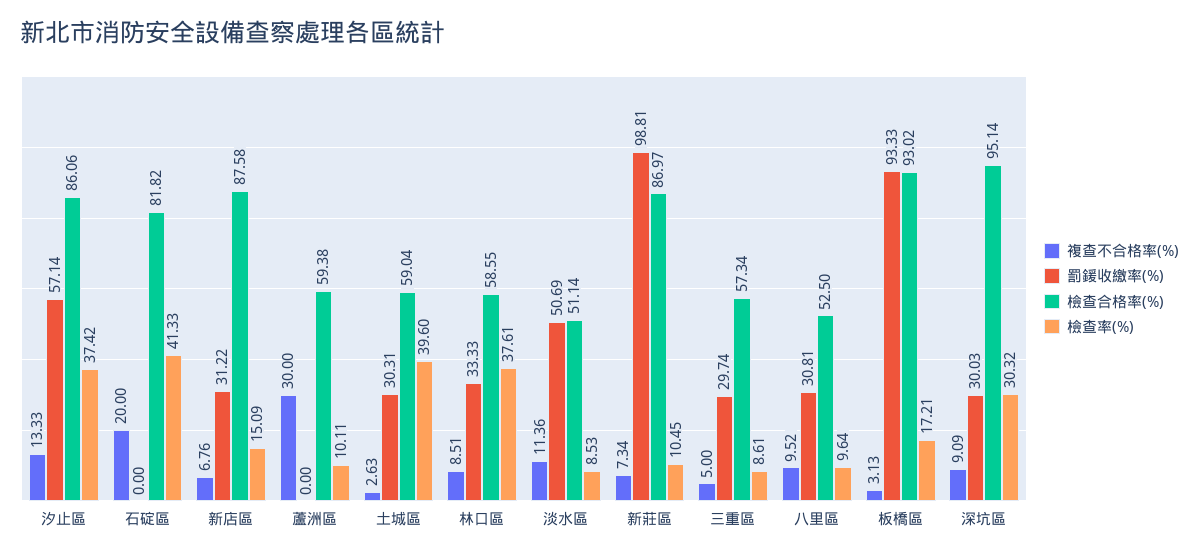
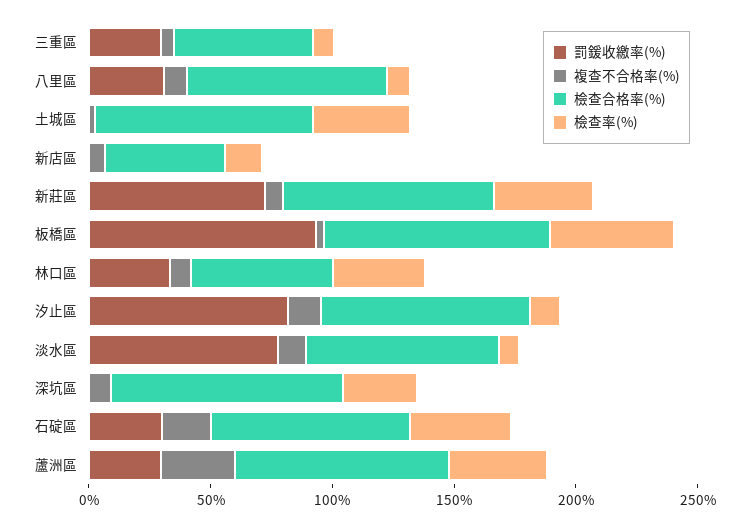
  {
    "複查不合格率(%)": {
      "汐止區": 13.33,
      "石碇區": 20,
      "新店區": 6.76,
      "蘆洲區": 30,
      "土城區": 2.63,
      "林口區": 8.51,
      "淡水區": 11.36,
      "新莊區": 7.34,
      "三重區": 5,
      "八里區": 9.52,
      "板橋區": 3.13,
      "深坑區": 9.09
    },
    "罰鍰收繳率(%)": {
-     "汐止區": 57.14,
+     "汐止區": 80,
-     "石碇區": 0,
+     "石碇區": 30,
-     "新店區": 31.22,
+     "新店區": 0,
-     "蘆洲區": 0,
+     "蘆洲區": 30,
-     "土城區": 30.31,
+     "土城區": 0,
      "林口區": 33.33,
-     "淡水區": 50.69,
+     "淡水區": 80,
-     "新莊區": 98.81,
+     "新莊區": 70,
      "三重區": 29.74,
      "八里區": 30.81,
      "板橋區": 93.33,
-     "深坑區": 30.03
+     "深坑區": 0
    },
    "檢查合格率(%)": {
      "汐止區": 86.06,
      "石碇區": 81.82,
-     "新店區": 87.58,
+     "新店區": 50,
-     "蘆洲區": 59.38,
+     "蘆洲區": 90,
-     "土城區": 59.04,
+     "土城區": 90,
      "林口區": 58.55,
-     "淡水區": 51.14,
+     "淡水區": 80,
      "新莊區": 86.97,
      "三重區": 57.34,
-     "八里區": 52.5,
+     "八里區": 80,
      "板橋區": 93.02,
      "深坑區": 95.14
    },
    "檢查率(%)": {
-     "汐止區": 37.42,
+     "汐止區": 10,
      "石碇區": 41.33,
      "新店區": 15.09,
-     "蘆洲區": 10.11,
+     "蘆洲區": 40,
      "土城區": 39.6,
      "林口區": 37.61,
      "淡水區": 8.53,
-     "新莊區": 10.45,
+     "新莊區": 40,
      "三重區": 8.61,
      "八里區": 9.64,
-     "板橋區": 17.21,
+     "板橋區": 50,
      "深坑區": 30.32
    }
  }

